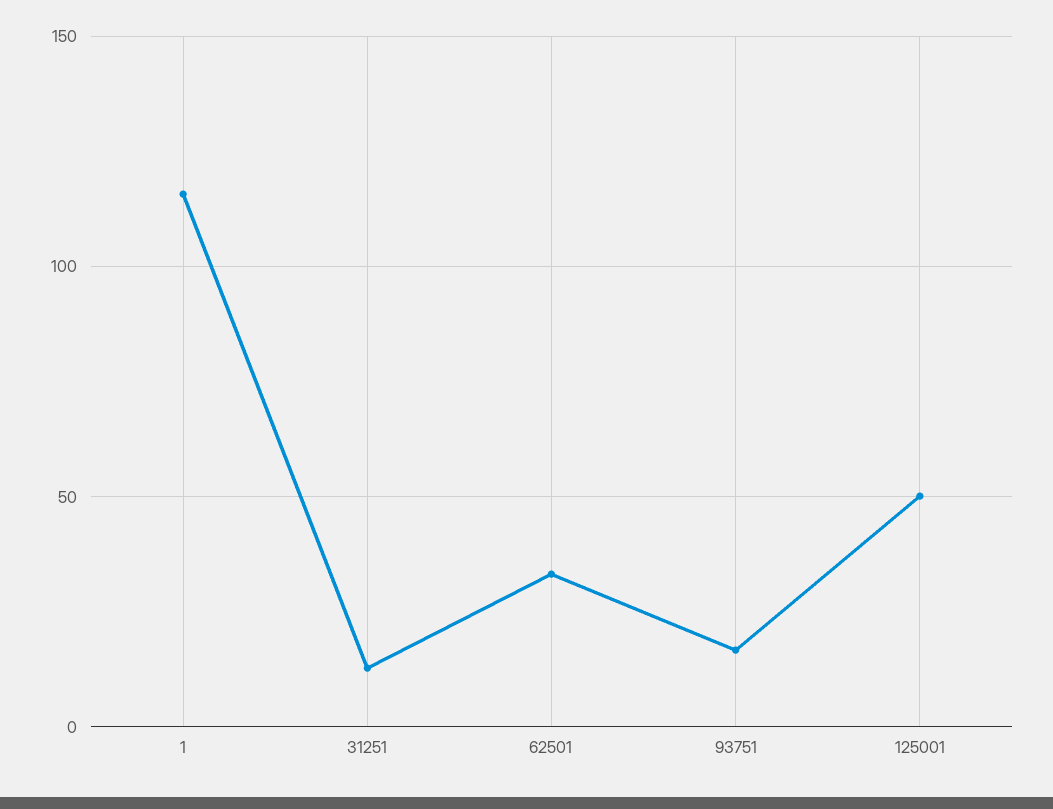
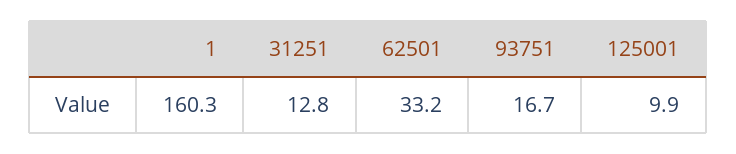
  {
-   "1": 115,
+   "1": 160.3,
    "31251": 12.8,
    "62501": 33.2,
    "93751": 16.7,
-   "125001": 50
+   "125001": 9.9
  }

